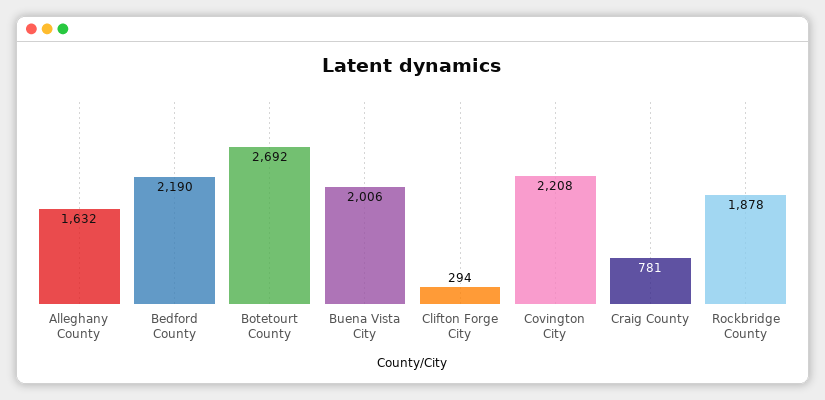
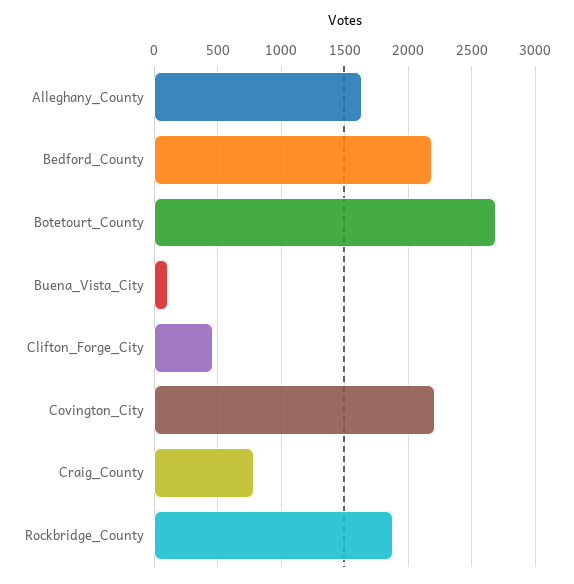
  {
    "Alleghany County": 1632,
    "Bedford County": 2190,
    "Botetourt County": 2692,
-   "Buena Vista City": 2006,
+   "Buena Vista City": 100,
-   "Clifton Forge City": 294,
+   "Clifton Forge City": 450,
    "Covington City": 2208,
    "Craig County": 781,
    "Rockbridge County": 1878
  }

